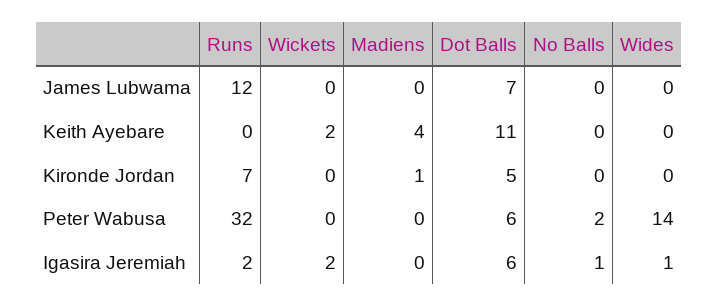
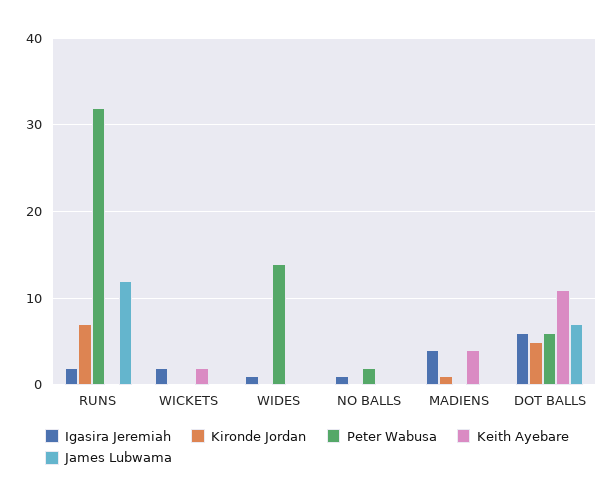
  {
    "James Lubwama": {
      "Runs": 12,
      "Wickets": 0,
      "Madiens": 0,
      "Dot Balls": 7,
      "No Balls": 0,
      "Wides": 0
    },
    "Keith Ayebare": {
      "Runs": 0,
      "Wickets": 2,
      "Madiens": 4,
      "Dot Balls": 11,
      "No Balls": 0,
      "Wides": 0
    },
    "Kironde Jordan": {
      "Runs": 7,
      "Wickets": 0,
      "Madiens": 1,
      "Dot Balls": 5,
      "No Balls": 0,
      "Wides": 0
    },
    "Peter Wabusa": {
      "Runs": 32,
      "Wickets": 0,
      "Madiens": 0,
      "Dot Balls": 6,
      "No Balls": 2,
      "Wides": 14
    },
    "Igasira Jeremiah": {
      "Runs": 2,
      "Wickets": 2,
-     "Madiens": 0,
+     "Madiens": 4,
      "Dot Balls": 6,
      "No Balls": 1,
      "Wides": 1
    }
  }

